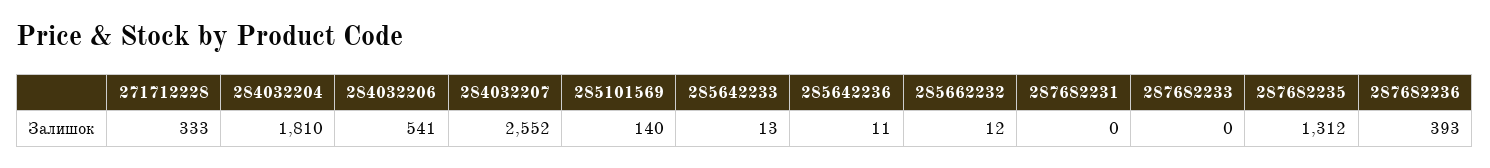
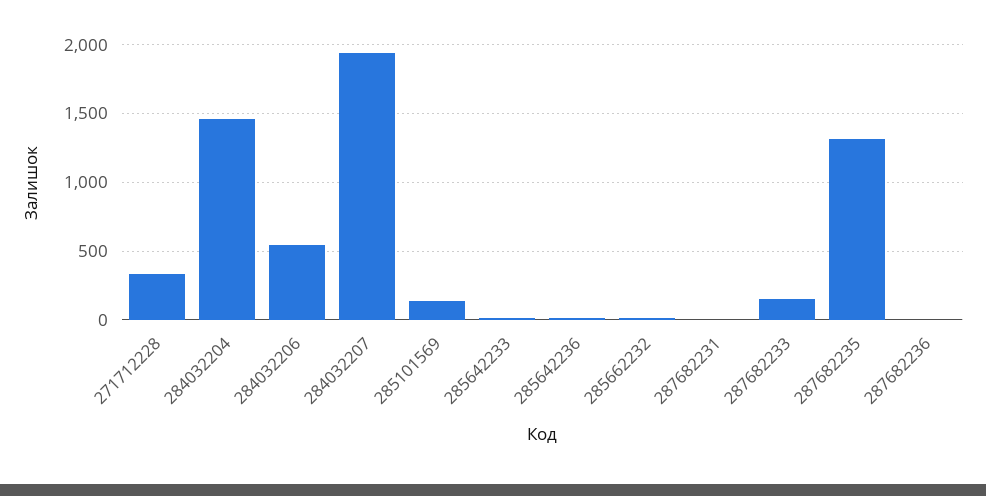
  {
    "271712228": 333,
-   "284032204": 1810,
+   "284032204": 1450,
    "284032206": 541,
-   "284032207": 2552,
+   "284032207": 1950,
    "285101569": 140,
    "285642233": 13,
    "285642236": 11,
    "285662232": 12,
    "287682231": 0,
-   "287682233": 0,
+   "287682233": 150,
    "287682235": 1312,
-   "287682236": 393
+   "287682236": 0
  }

